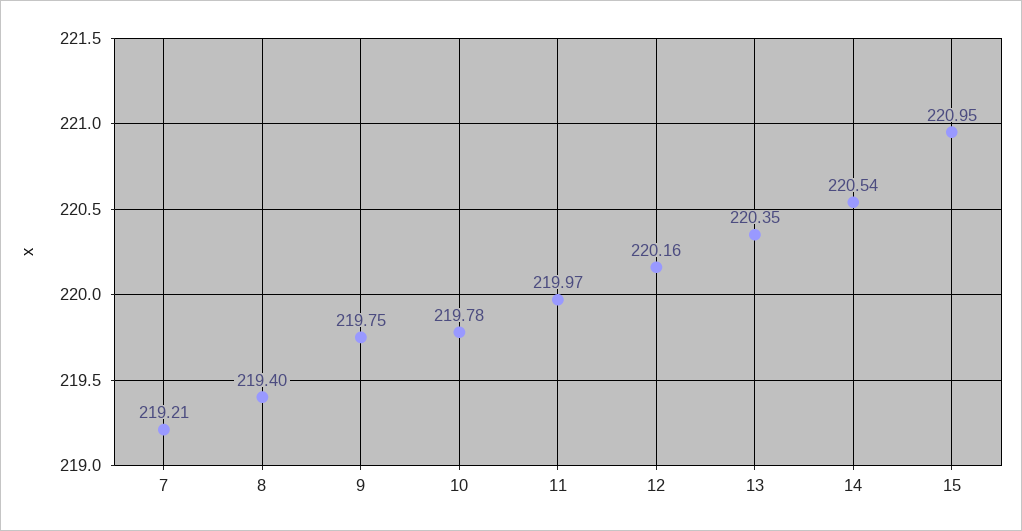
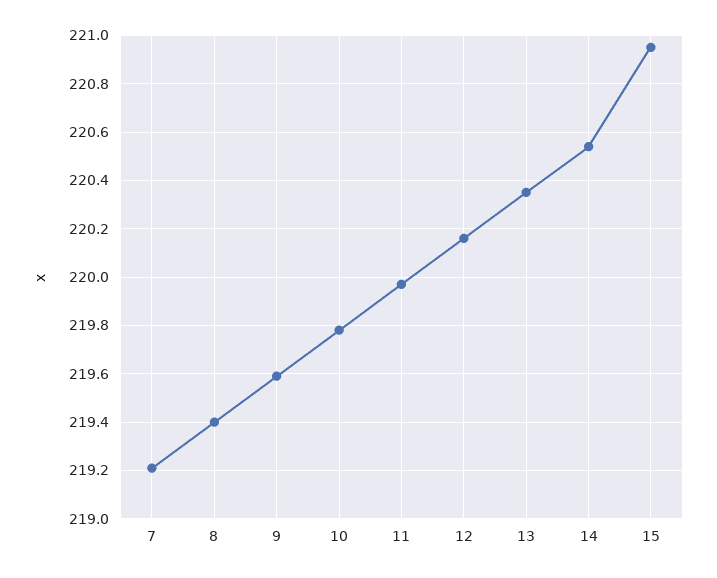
  {
    "7": 219.21,
    "8": 219.4,
-   "9": 219.75,
+   "9": 219.6,
    "10": 219.78,
    "11": 219.97,
    "12": 220.16,
    "13": 220.35,
    "14": 220.54,
    "15": 220.95
  }

